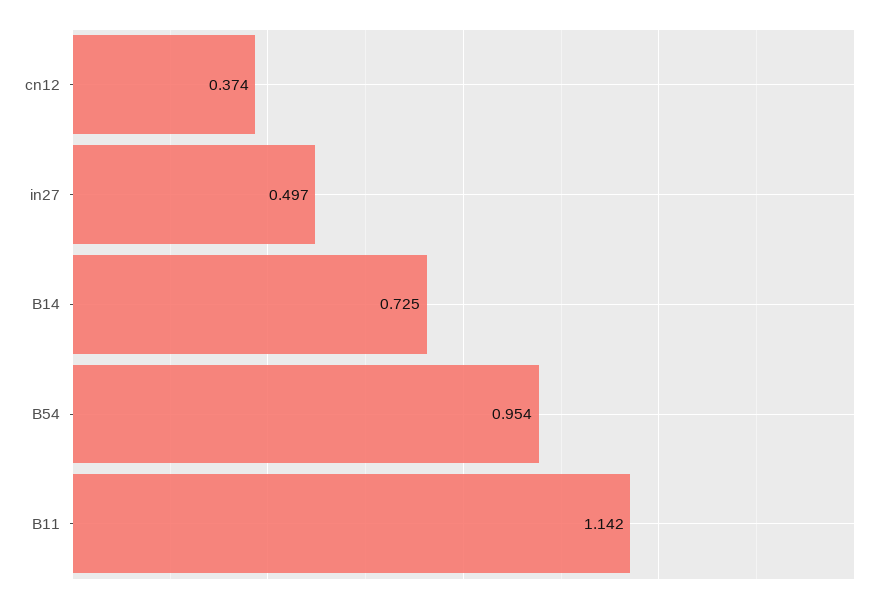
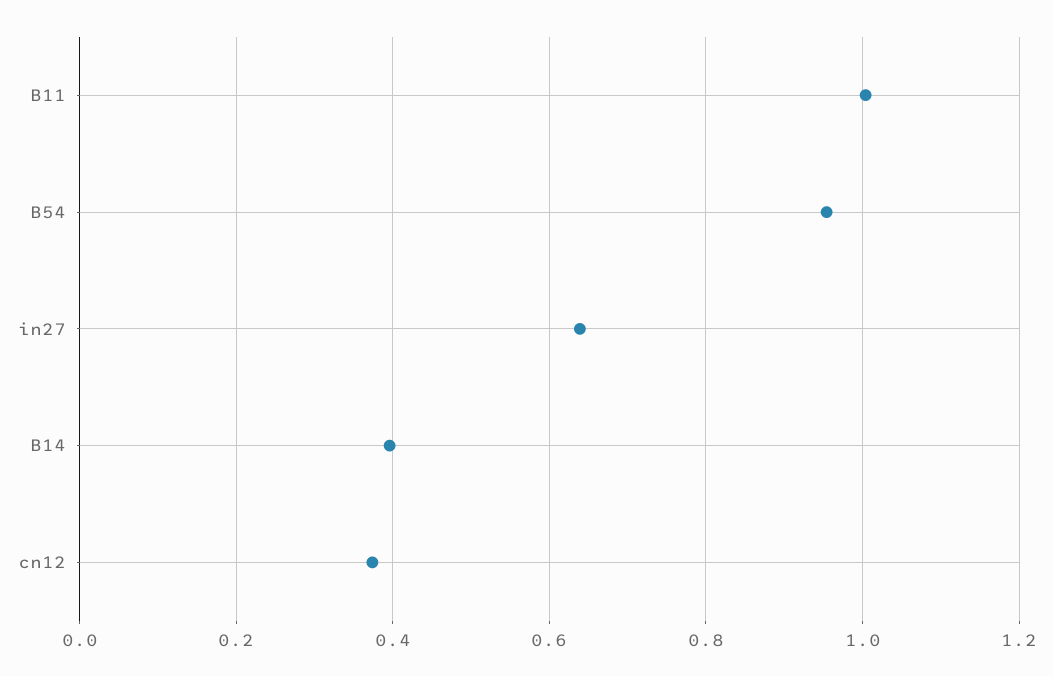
  {
    "cn12": 0.374,
-   "in27": 0.497,
+   "in27": 0.64,
-   "B14": 0.725,
+   "B14": 0.4,
    "B54": 0.954,
-   "B11": 1.142
+   "B11": 1
  }

